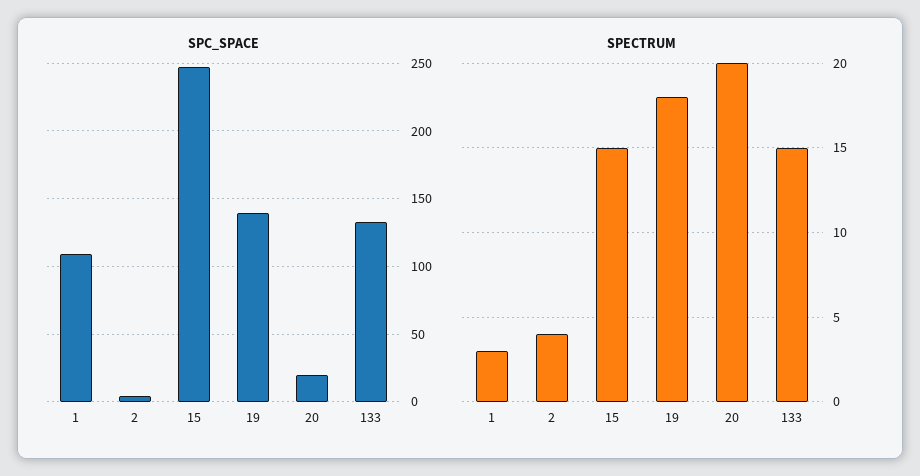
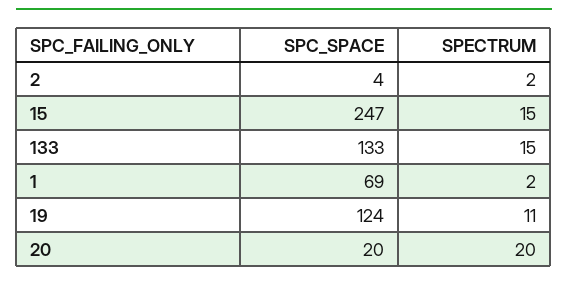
  {
    "SPC_SPACE": {
-     "1": 110,
+     "1": 69,
      "2": 4,
      "15": 247,
-     "19": 140,
+     "19": 124,
      "20": 20,
      "133": 133
    },
    "SPECTRUM": {
-     "1": 3,
+     "1": 2,
-     "2": 4,
+     "2": 2,
      "15": 15,
-     "19": 18,
+     "19": 11,
      "20": 20,
      "133": 15
    }
  }

